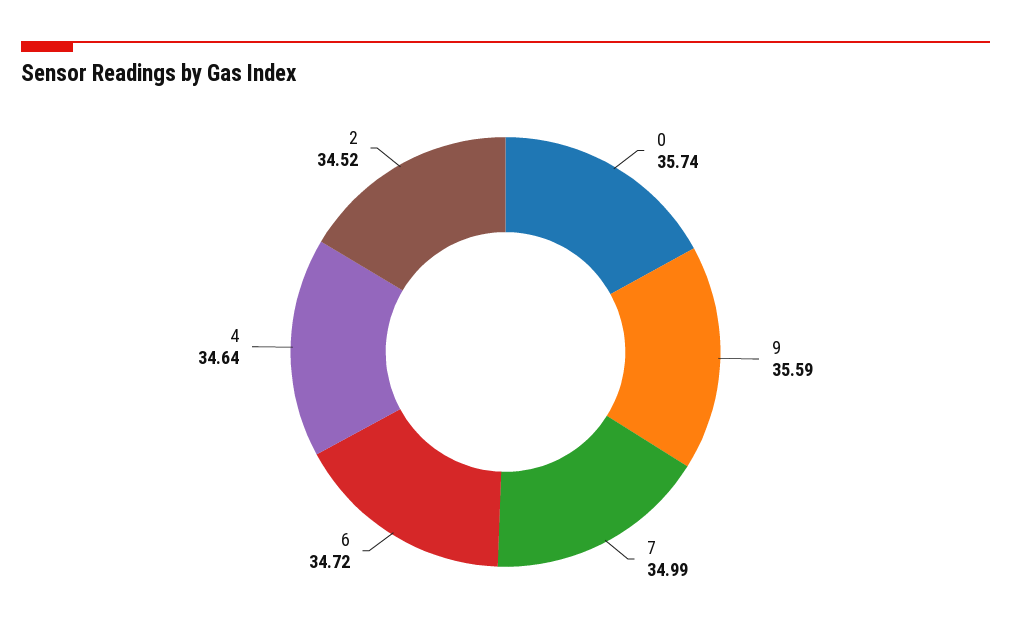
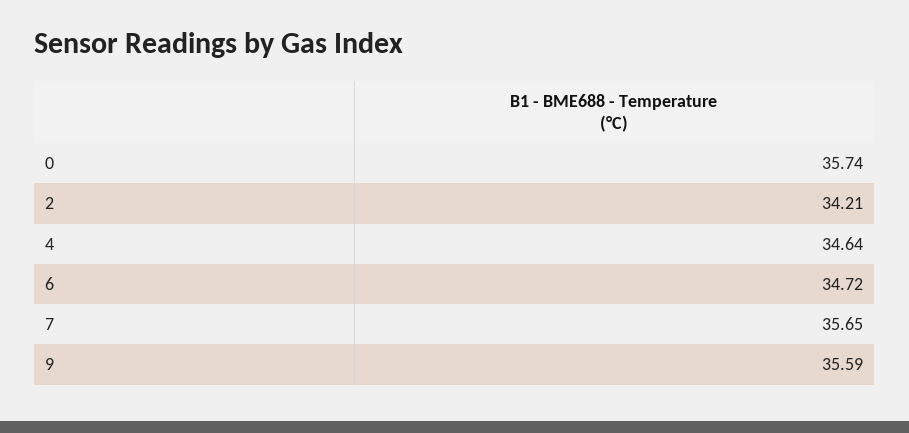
  {
    "0": 35.74,
    "9": 35.59,
-   "7": 34.99,
+   "7": 35.65,
    "6": 34.72,
    "4": 34.64,
-   "2": 34.52
+   "2": 34.21
  }

